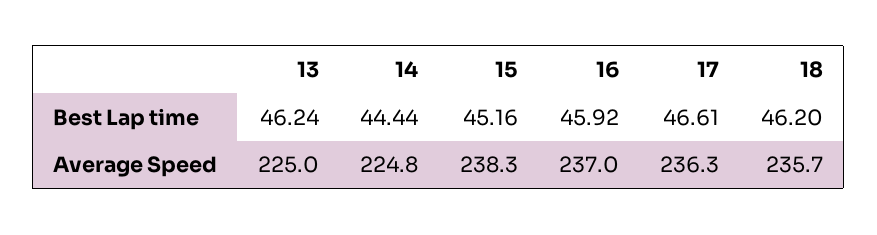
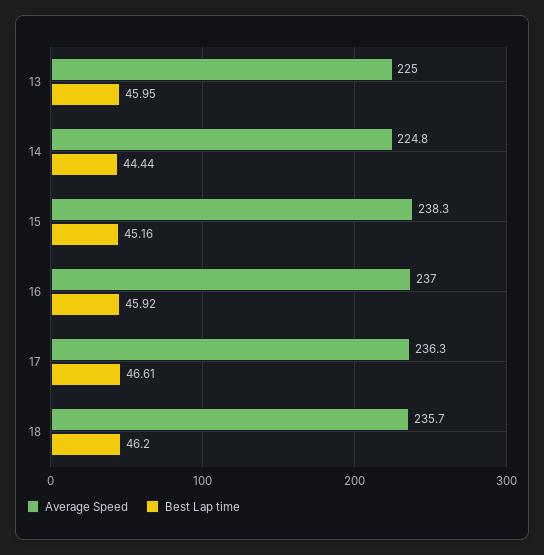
  {
    "Best Lap time": {
-     "13": 46.24,
+     "13": 45.95,
      "14": 44.44,
      "15": 45.16,
      "16": 45.92,
      "17": 46.61,
      "18": 46.2
    },
    "Average Speed": {
      "13": 225,
      "14": 224.8,
      "15": 238.3,
      "16": 237,
      "17": 236.3,
      "18": 235.7
    }
  }

